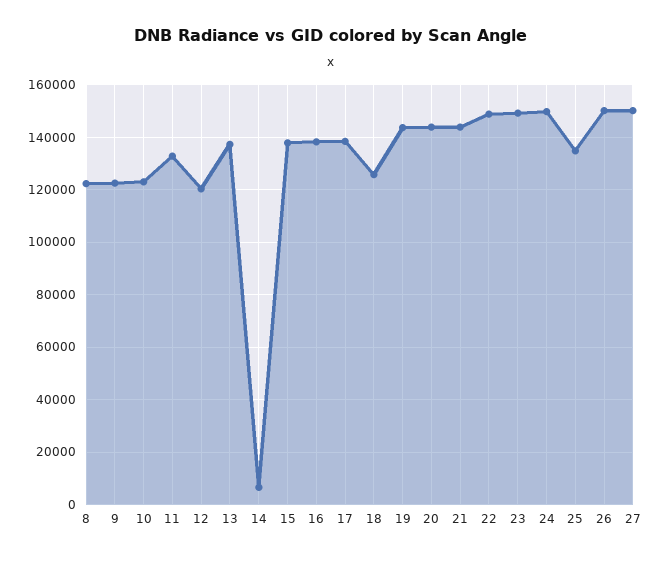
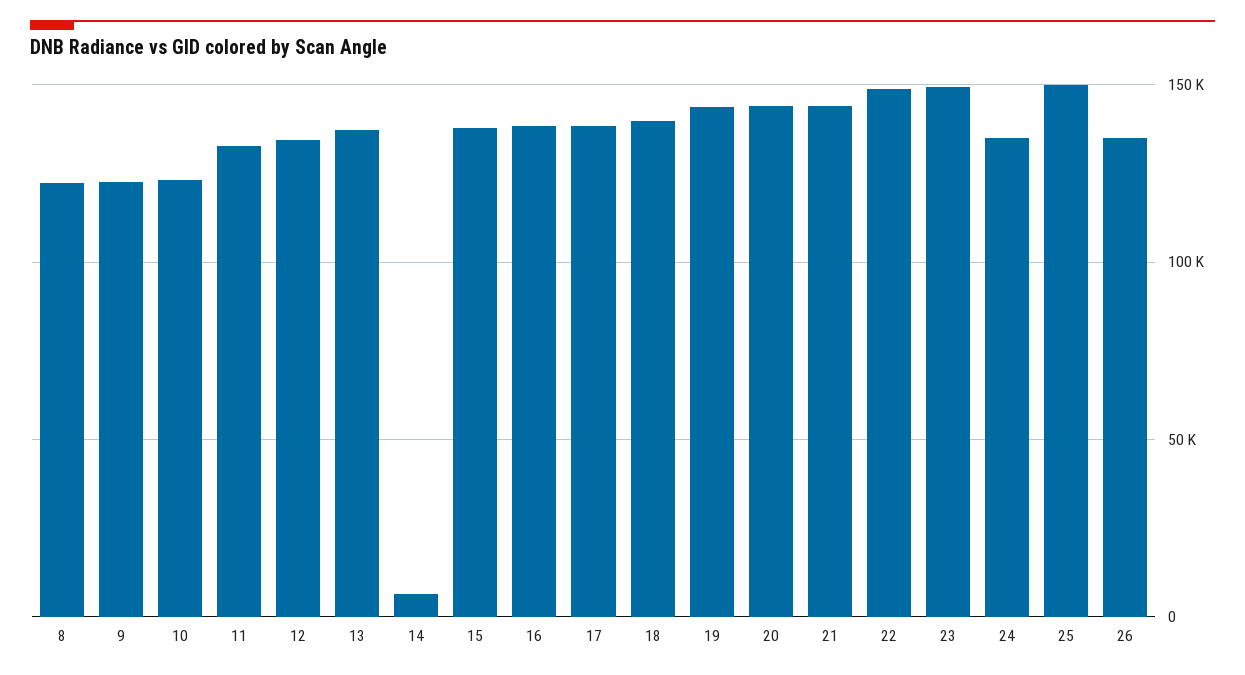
  {
    "8": 122500,
    "9": 122500,
    "10": 122500,
    "11": 132500,
-   "12": 120000,
+   "12": 135000,
    "13": 137500,
    "14": 7500,
    "15": 137500,
    "16": 137500,
    "17": 137500,
-   "18": 125000,
+   "18": 140000,
    "19": 142500,
    "20": 145000,
    "21": 145000,
    "22": 150000,
    "23": 150000,
-   "24": 150000,
+   "24": 135000,
-   "25": 135000,
+   "25": 150000,
-   "26": 150000,
+   "26": 135000
-   "27": 150000
  }

